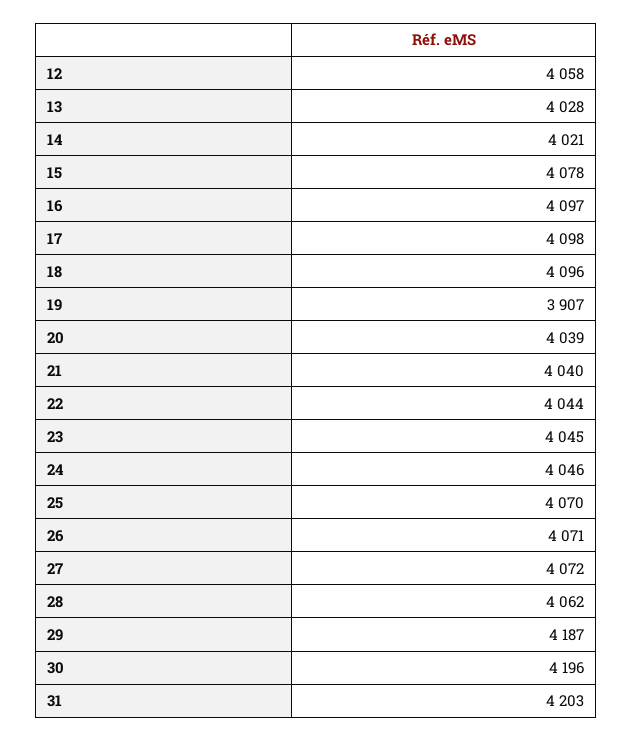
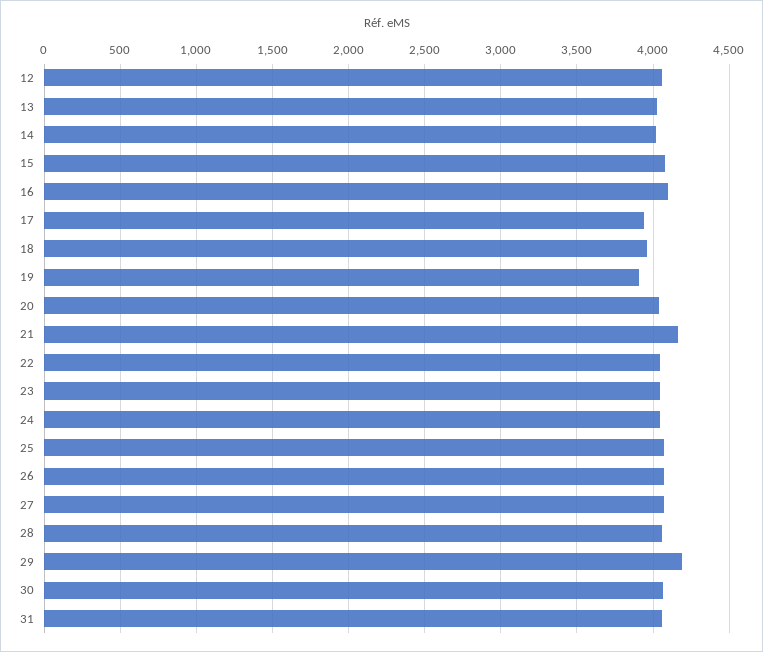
  {
    "12": 4058,
    "13": 4028,
    "14": 4021,
    "15": 4078,
    "16": 4097,
-   "17": 4098,
+   "17": 3950,
-   "18": 4096,
+   "18": 3950,
    "19": 3907,
    "20": 4039,
-   "21": 4040,
+   "21": 4150,
    "22": 4044,
    "23": 4045,
    "24": 4046,
    "25": 4070,
    "26": 4071,
    "27": 4072,
    "28": 4062,
    "29": 4187,
-   "30": 4196,
+   "30": 4050,
-   "31": 4203
+   "31": 4050
  }

